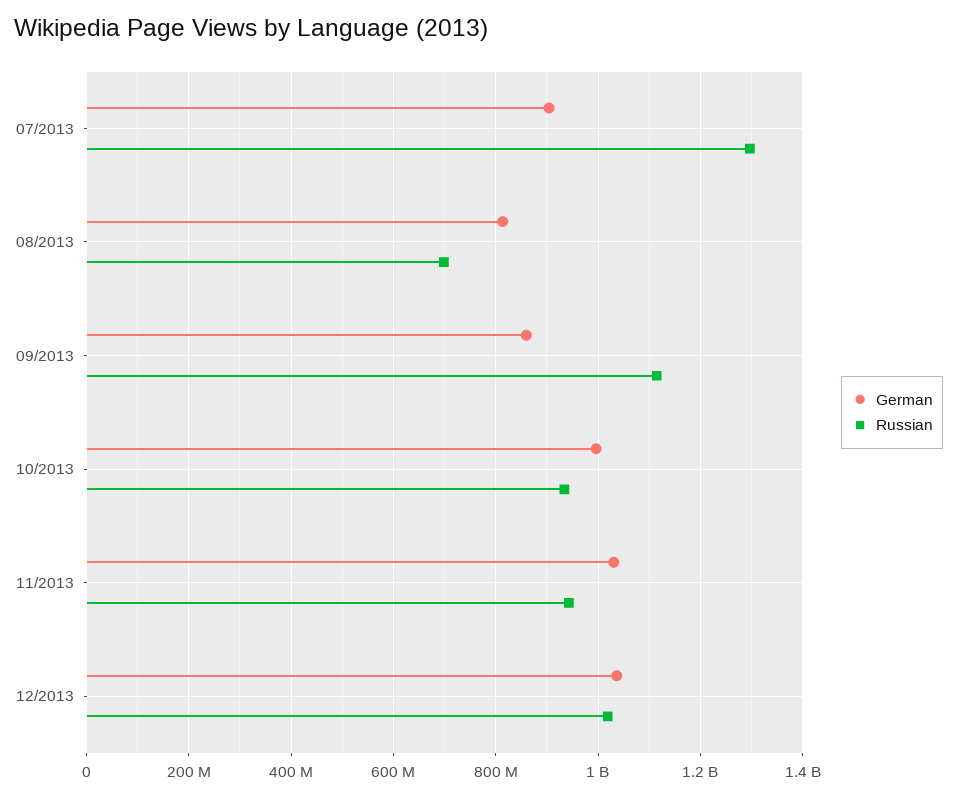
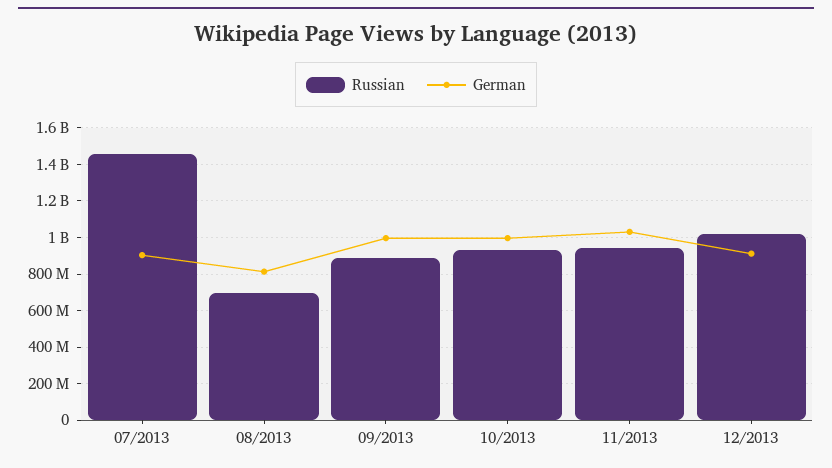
  {
    "German": {
      "07/2013": 900000000,
      "08/2013": 820000000,
-     "09/2013": 860000000,
+     "09/2013": 1000000000,
      "10/2013": 1000000000,
      "11/2013": 1040000000,
-     "12/2013": 1040000000
+     "12/2013": 900000000
    },
    "Russian": {
-     "07/2013": 1300000000,
+     "07/2013": 1450000000,
      "08/2013": 700000000,
-     "09/2013": 1120000000,
+     "09/2013": 900000000,
      "10/2013": 940000000,
      "11/2013": 940000000,
      "12/2013": 1020000000
    }
  }

